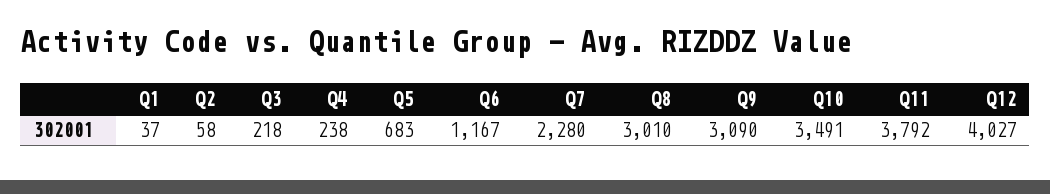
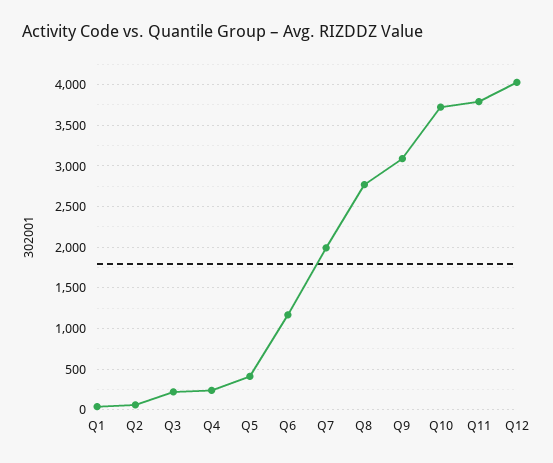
  {
    "Q1": 37,
    "Q2": 58,
    "Q3": 218,
    "Q4": 238,
-   "Q5": 683,
+   "Q5": 400,
    "Q6": 1167,
-   "Q7": 2280,
+   "Q7": 2000,
-   "Q8": 3010,
+   "Q8": 2800,
    "Q9": 3090,
-   "Q10": 3491,
+   "Q10": 3700,
    "Q11": 3792,
    "Q12": 4027
  }

